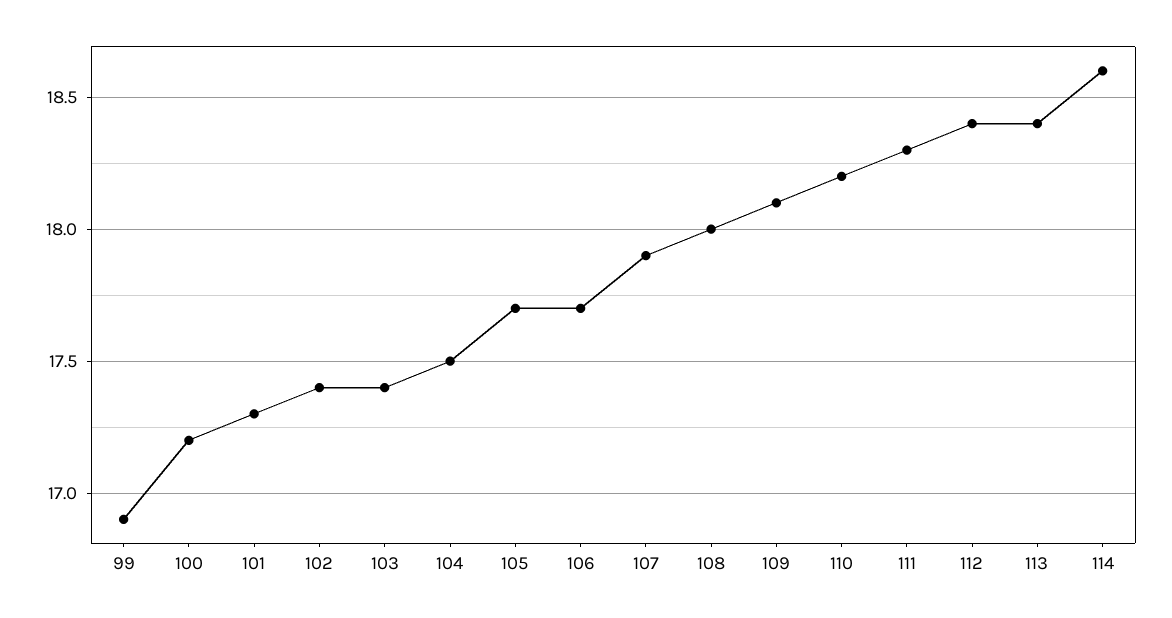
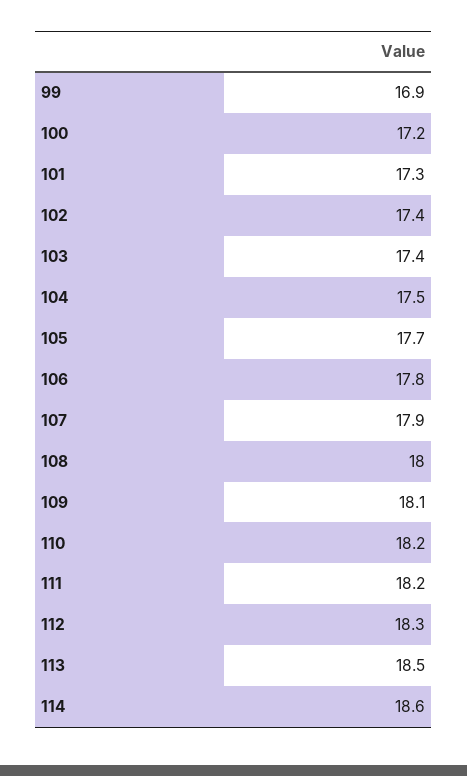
  {
    "99": 16.9,
    "100": 17.2,
    "101": 17.3,
    "102": 17.4,
    "103": 17.4,
    "104": 17.5,
    "105": 17.7,
-   "106": 17.7,
+   "106": 17.8,
    "107": 17.9,
    "108": 18,
    "109": 18.1,
    "110": 18.2,
-   "111": 18.3,
+   "111": 18.2,
-   "112": 18.4,
+   "112": 18.3,
-   "113": 18.4,
+   "113": 18.5,
    "114": 18.6
  }

